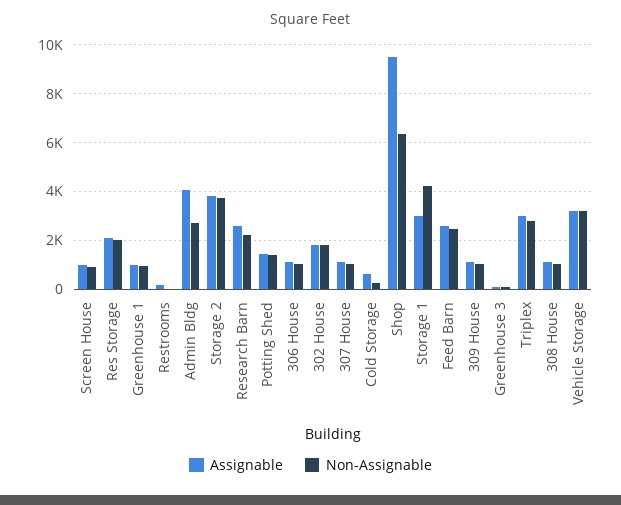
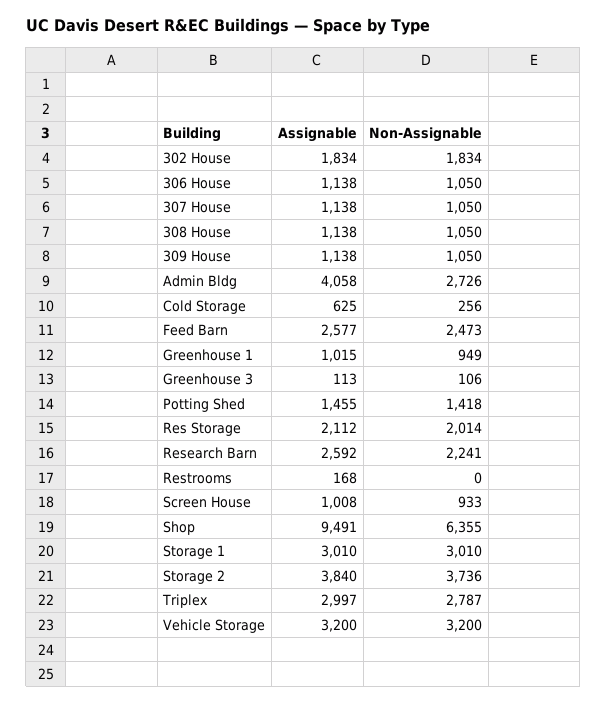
  {
    "Assignable": {
      "Screen House": 1008,
      "Res Storage": 2112,
      "Greenhouse 1": 1015,
      "Restrooms": 168,
      "Admin Bldg": 4058,
      "Storage 2": 3840,
      "Research Barn": 2592,
      "Potting Shed": 1455,
      "306 House": 1138,
      "302 House": 1834,
      "307 House": 1138,
      "Cold Storage": 625,
      "Shop": 9491,
      "Storage 1": 3010,
      "Feed Barn": 2577,
      "309 House": 1138,
      "Greenhouse 3": 113,
      "Triplex": 2997,
      "308 House": 1138,
      "Vehicle Storage": 3200
    },
    "Non-Assignable": {
      "Screen House": 933,
      "Res Storage": 2014,
      "Greenhouse 1": 949,
      "Restrooms": 0,
      "Admin Bldg": 2726,
      "Storage 2": 3736,
      "Research Barn": 2241,
      "Potting Shed": 1418,
      "306 House": 1050,
      "302 House": 1834,
      "307 House": 1050,
      "Cold Storage": 256,
      "Shop": 6355,
-     "Storage 1": 4250,
+     "Storage 1": 3010,
      "Feed Barn": 2473,
      "309 House": 1050,
      "Greenhouse 3": 106,
      "Triplex": 2787,
      "308 House": 1050,
      "Vehicle Storage": 3200
    }
  }

